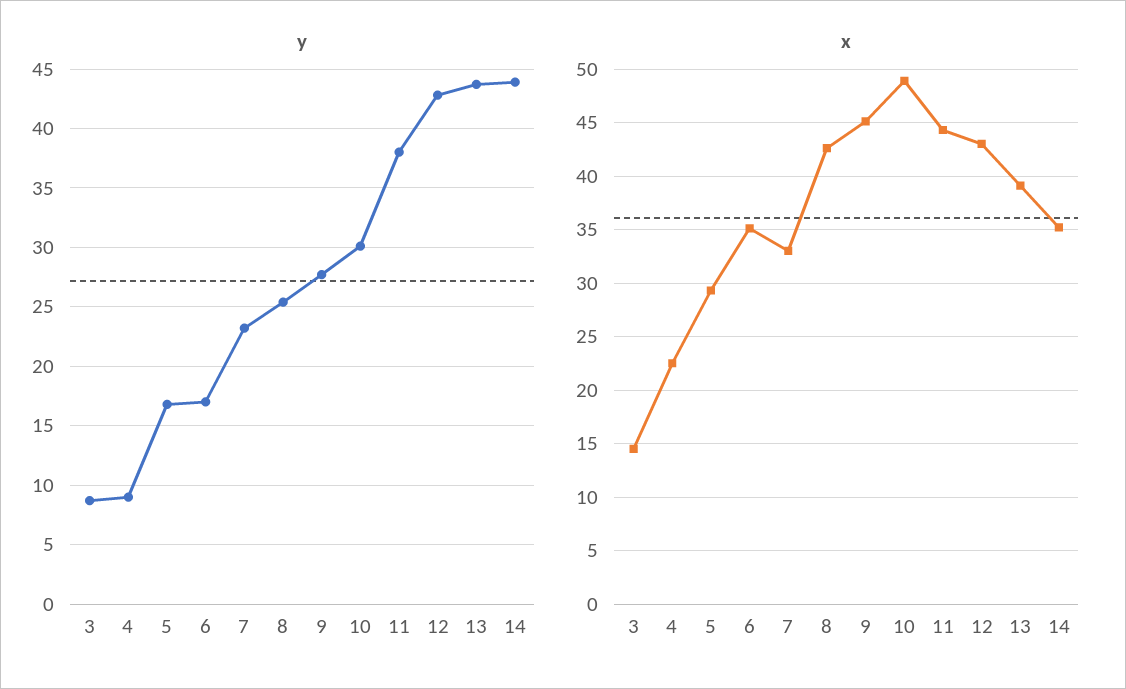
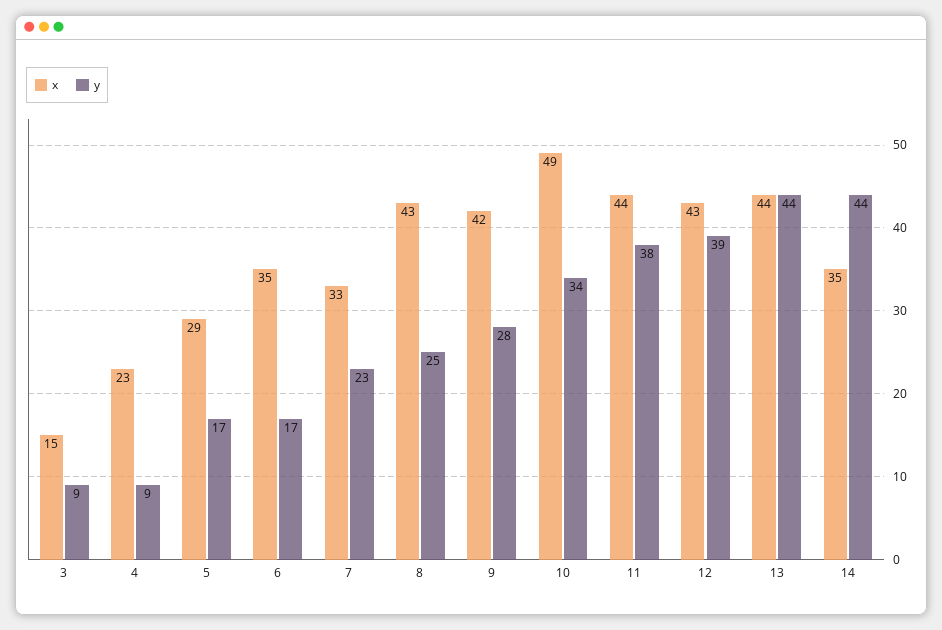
  {
    "y": {
      "3": 9,
      "4": 9,
      "5": 17,
      "6": 17,
      "7": 23,
      "8": 25,
      "9": 28,
-     "10": 30,
+     "10": 34,
      "11": 38,
-     "12": 43,
+     "12": 39,
      "13": 44,
      "14": 44
    },
    "x": {
      "3": 15,
      "4": 23,
      "5": 29,
      "6": 35,
      "7": 33,
      "8": 43,
-     "9": 45,
+     "9": 42,
      "10": 49,
      "11": 44,
      "12": 43,
-     "13": 39,
+     "13": 44,
      "14": 35
    }
  }

